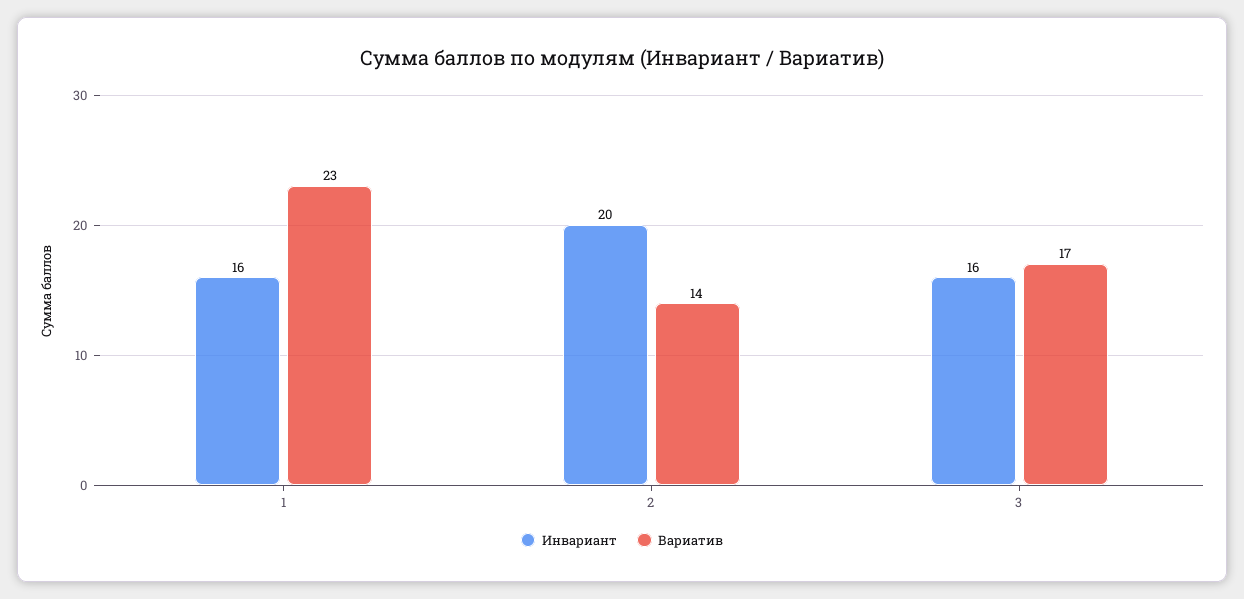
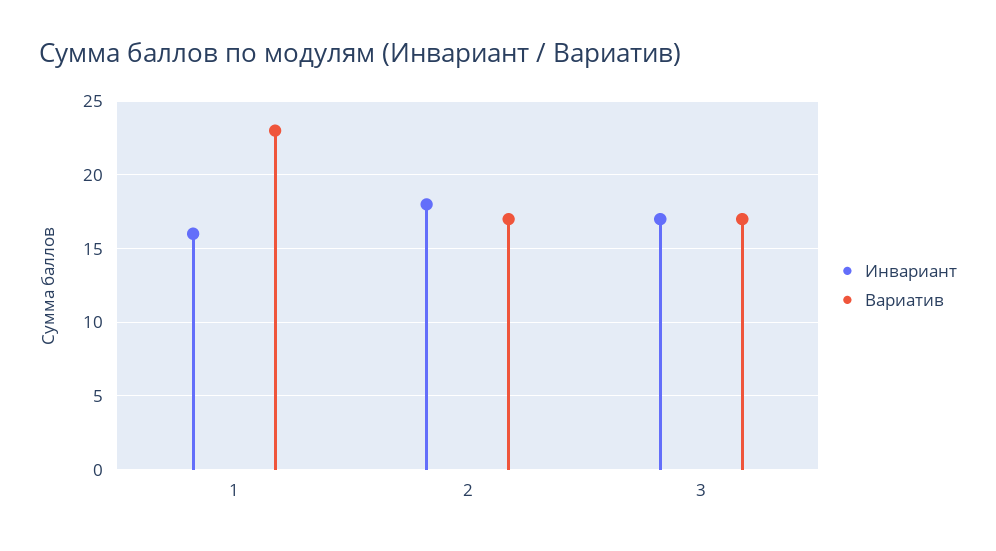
  {
    "Инвариант": {
      "1": 16,
-     "2": 20,
+     "2": 18,
-     "3": 16
+     "3": 17
    },
    "Вариатив": {
      "1": 23,
-     "2": 14,
+     "2": 17,
      "3": 17
    }
  }

